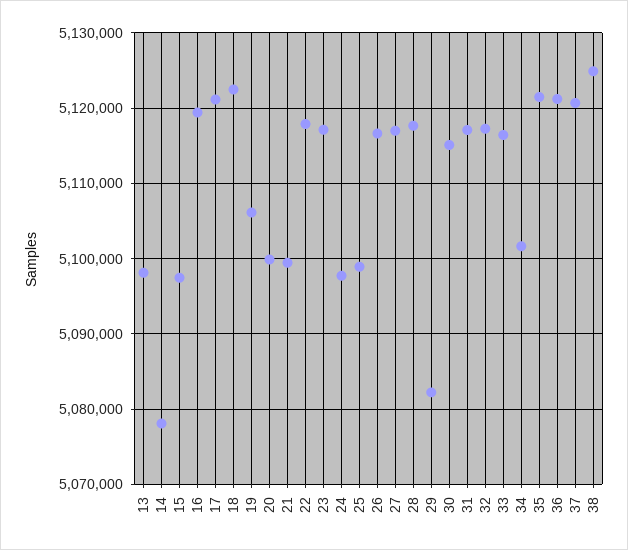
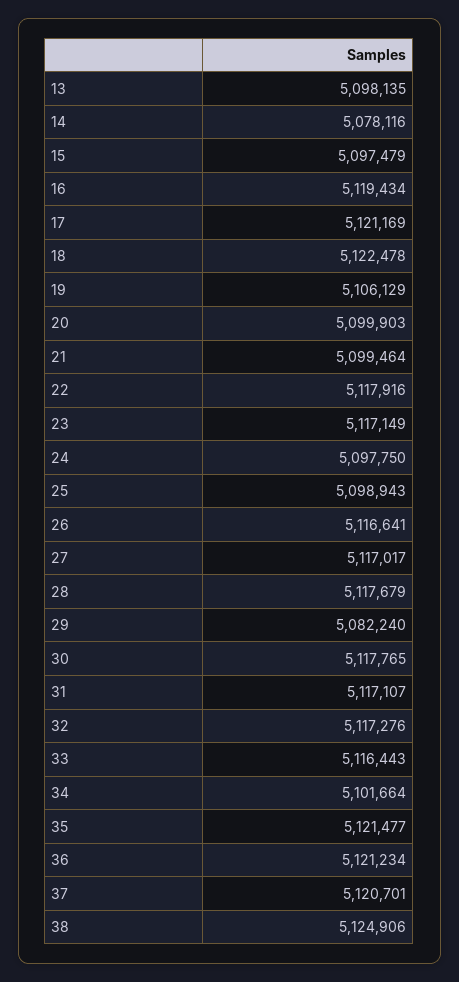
  {
    "13": 5098135,
    "14": 5078116,
    "15": 5097479,
    "16": 5119434,
    "17": 5121169,
    "18": 5122478,
    "19": 5106129,
    "20": 5099903,
    "21": 5099464,
    "22": 5117916,
    "23": 5117149,
    "24": 5097750,
    "25": 5098943,
    "26": 5116641,
    "27": 5117017,
    "28": 5117679,
    "29": 5082240,
-   "30": 5115000,
+   "30": 5117765,
    "31": 5117107,
    "32": 5117276,
    "33": 5116443,
    "34": 5101664,
    "35": 5121477,
    "36": 5121234,
    "37": 5120701,
    "38": 5124906
  }

